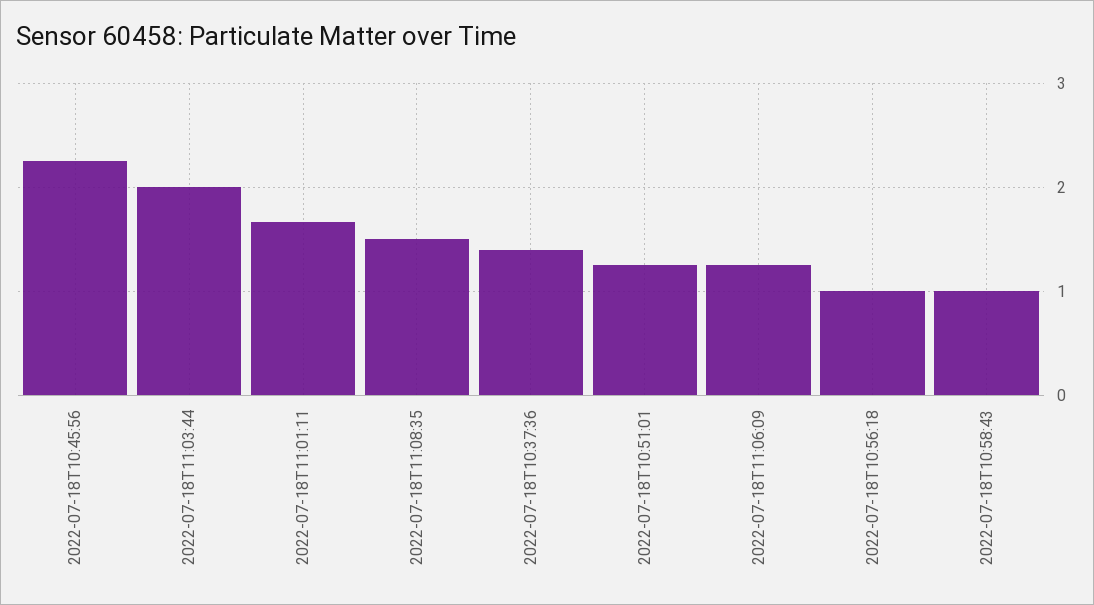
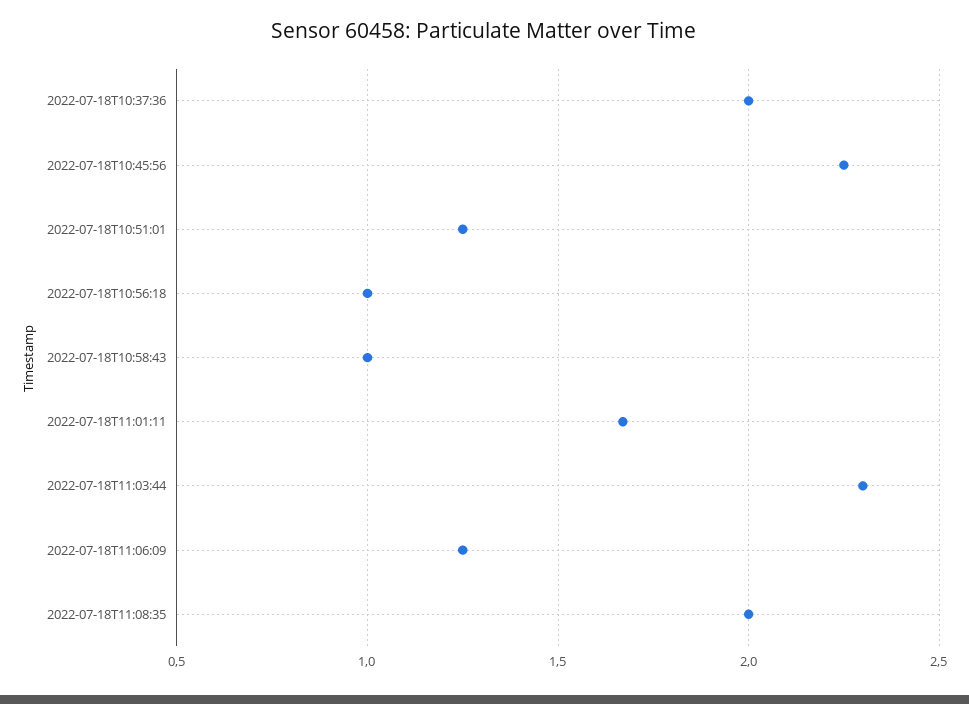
  {
    "2022-07-18T10:45:56": 2.25,
-   "2022-07-18T11:03:44": 2,
+   "2022-07-18T11:03:44": 2.3,
    "2022-07-18T11:01:11": 1.65,
-   "2022-07-18T11:08:35": 1.5,
+   "2022-07-18T11:08:35": 2,
-   "2022-07-18T10:37:36": 1.4,
+   "2022-07-18T10:37:36": 2,
    "2022-07-18T10:51:01": 1.25,
    "2022-07-18T11:06:09": 1.25,
    "2022-07-18T10:56:18": 1,
    "2022-07-18T10:58:43": 1
  }

